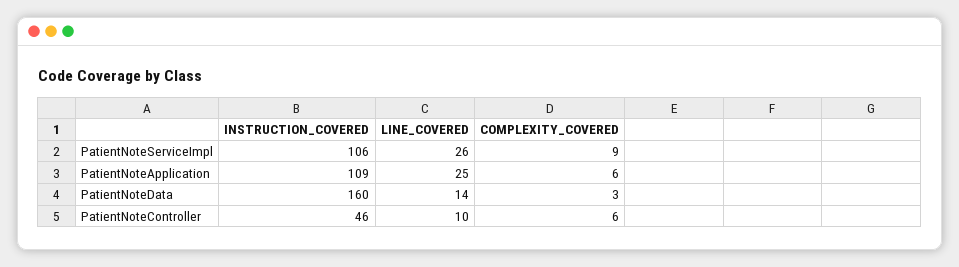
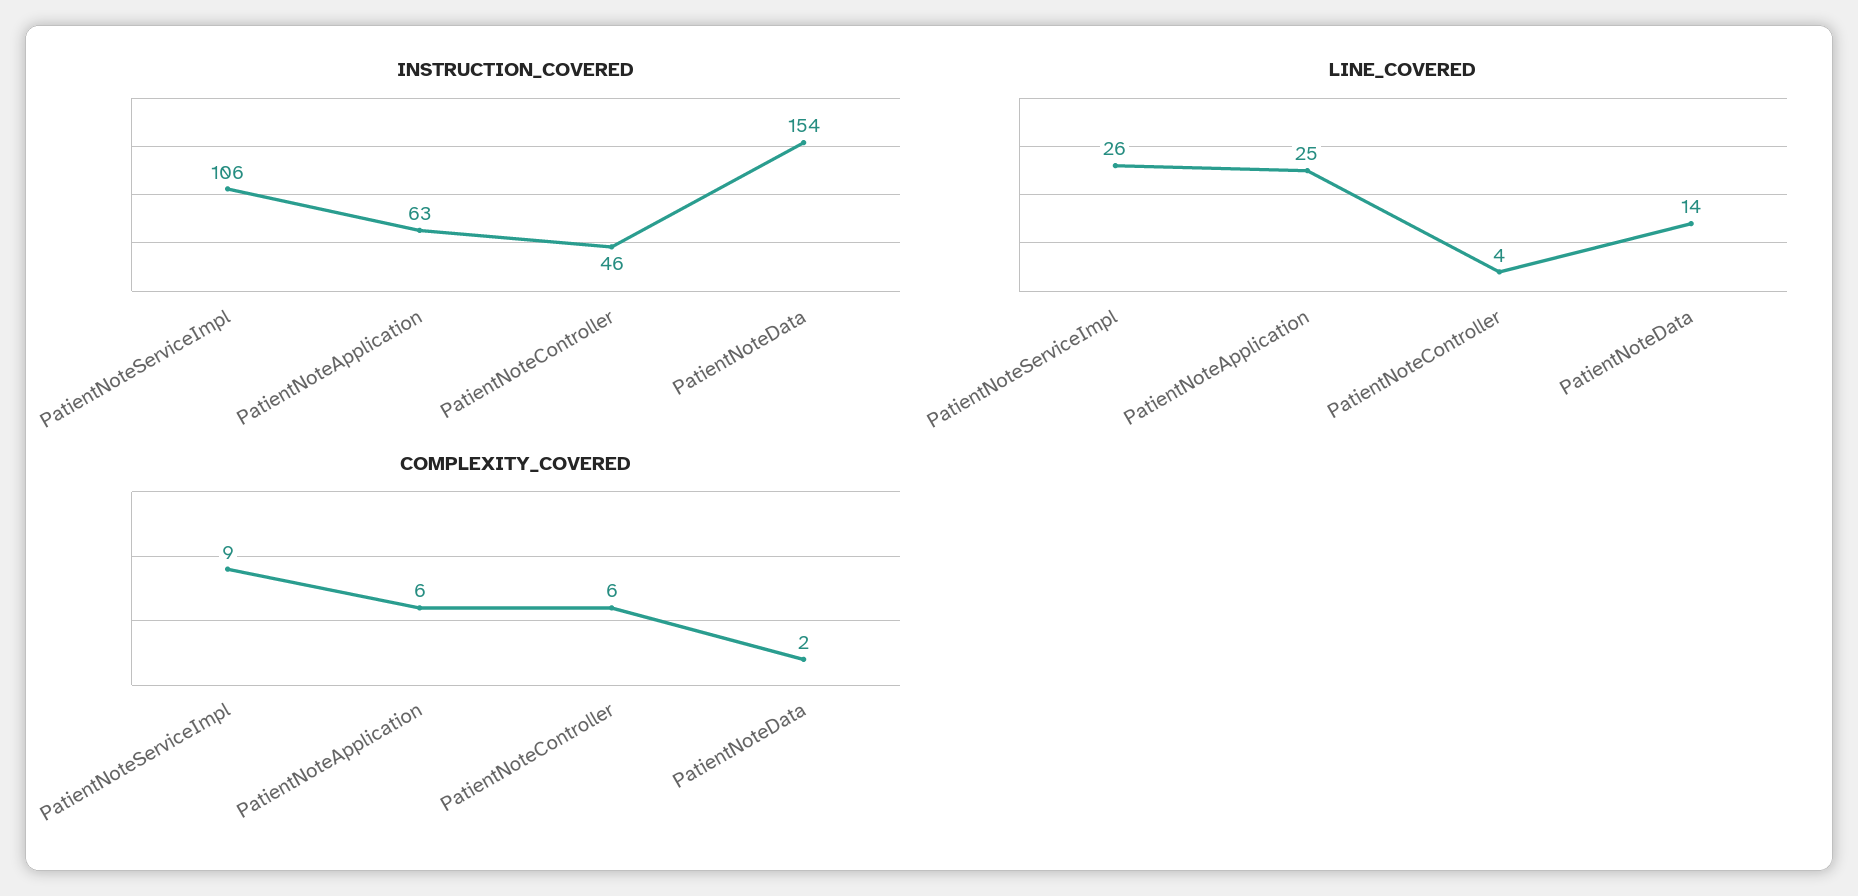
  {
    "INSTRUCTION_COVERED": {
      "PatientNoteServiceImpl": 106,
-     "PatientNoteApplication": 109,
+     "PatientNoteApplication": 63,
-     "PatientNoteData": 160,
+     "PatientNoteData": 154,
      "PatientNoteController": 46
    },
    "LINE_COVERED": {
      "PatientNoteServiceImpl": 26,
      "PatientNoteApplication": 25,
      "PatientNoteData": 14,
-     "PatientNoteController": 10
+     "PatientNoteController": 4
    },
    "COMPLEXITY_COVERED": {
      "PatientNoteServiceImpl": 9,
      "PatientNoteApplication": 6,
-     "PatientNoteData": 3,
+     "PatientNoteData": 2,
      "PatientNoteController": 6
    }
  }

